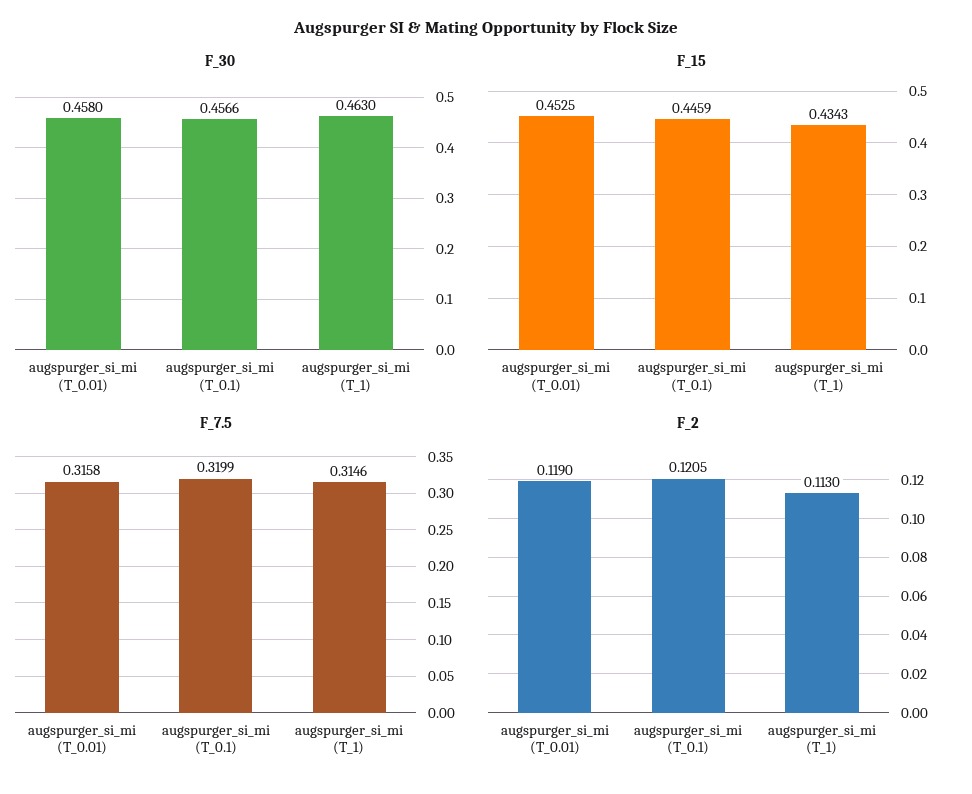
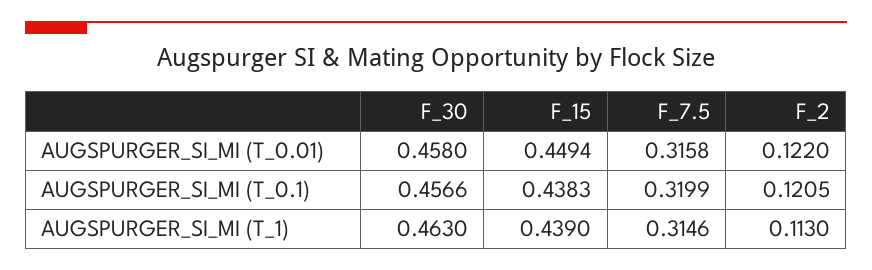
  {
    "F_30": {
      "augspurger_si_mi (T_0.01)": 0.458,
      "augspurger_si_mi (T_0.1)": 0.4566,
      "augspurger_si_mi (T_1)": 0.463
    },
    "F_15": {
-     "augspurger_si_mi (T_0.01)": 0.4525,
+     "augspurger_si_mi (T_0.01)": 0.4494,
-     "augspurger_si_mi (T_0.1)": 0.4459,
+     "augspurger_si_mi (T_0.1)": 0.4383,
-     "augspurger_si_mi (T_1)": 0.4343
+     "augspurger_si_mi (T_1)": 0.439
    },
    "F_7.5": {
      "augspurger_si_mi (T_0.01)": 0.3158,
      "augspurger_si_mi (T_0.1)": 0.3199,
      "augspurger_si_mi (T_1)": 0.3146
    },
    "F_2": {
-     "augspurger_si_mi (T_0.01)": 0.119,
+     "augspurger_si_mi (T_0.01)": 0.122,
      "augspurger_si_mi (T_0.1)": 0.1205,
      "augspurger_si_mi (T_1)": 0.113
    }
  }

